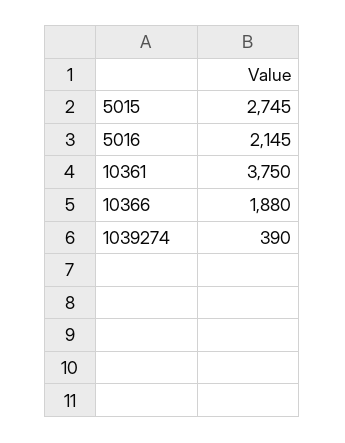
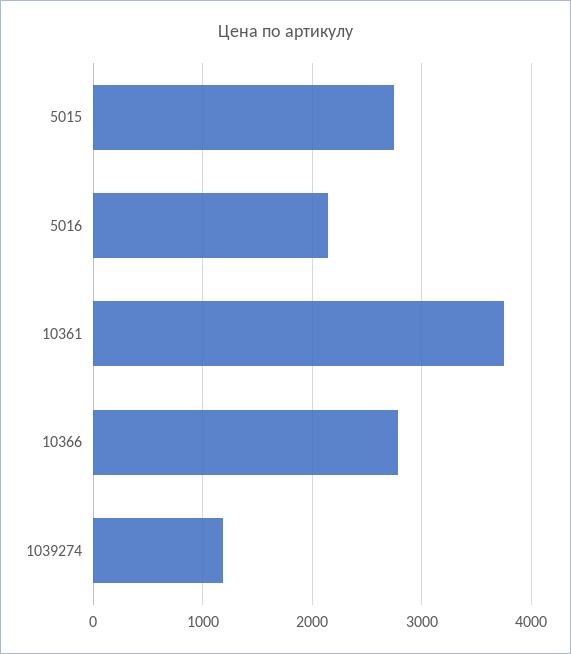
  {
    "5015": 2745,
    "5016": 2145,
    "10361": 3750,
-   "10366": 1880,
+   "10366": 2800,
-   "1039274": 390
+   "1039274": 1200
  }

